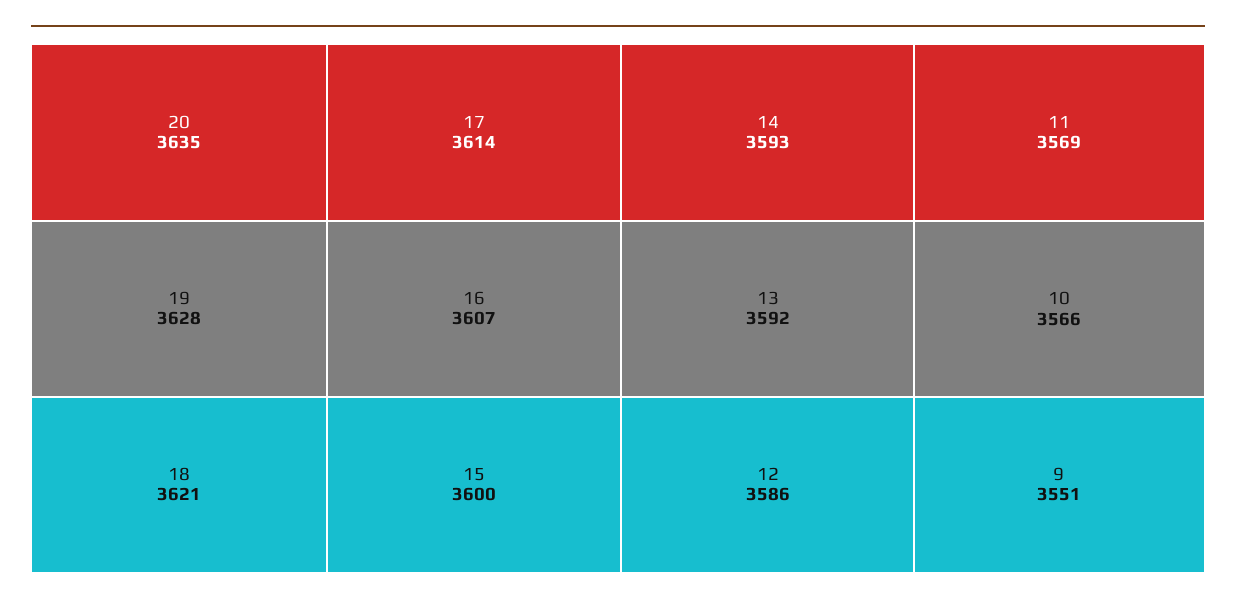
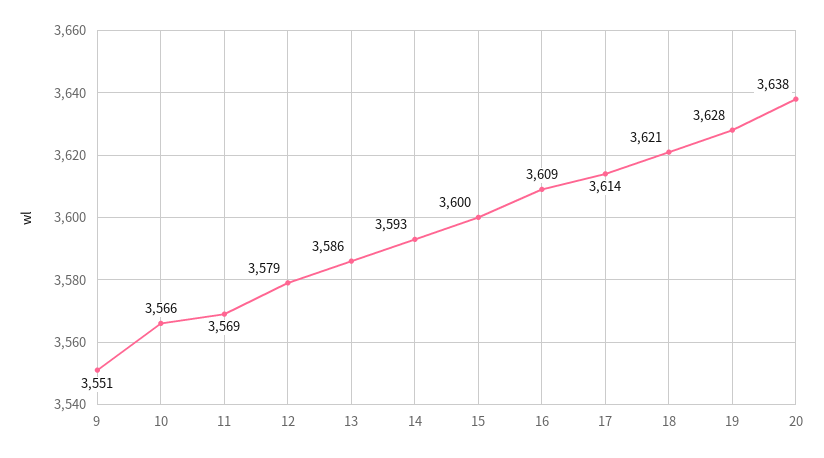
  {
-   "20": 3635,
+   "20": 3638,
    "19": 3628,
    "18": 3621,
    "17": 3614,
-   "16": 3607,
+   "16": 3609,
    "15": 3600,
    "14": 3593,
-   "13": 3592,
+   "13": 3586,
-   "12": 3586,
+   "12": 3579,
    "11": 3569,
    "10": 3566,
    "9": 3551
  }

